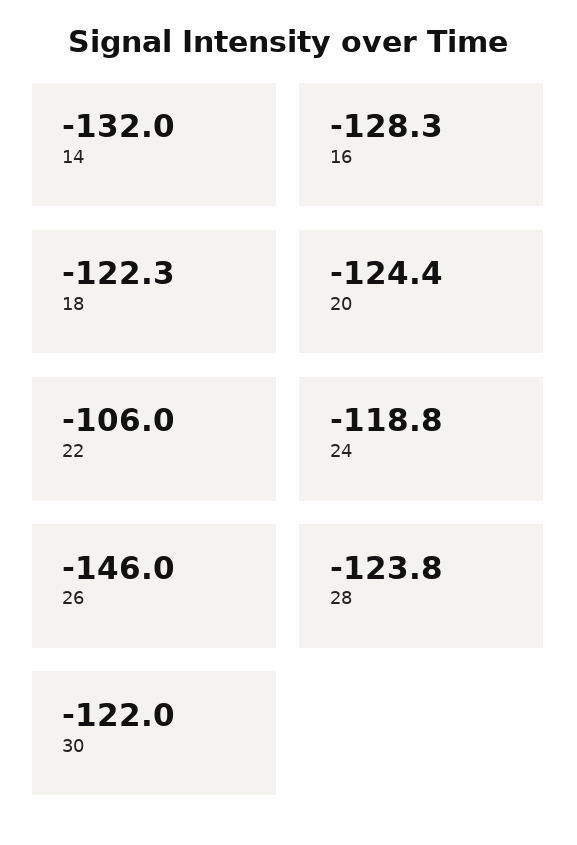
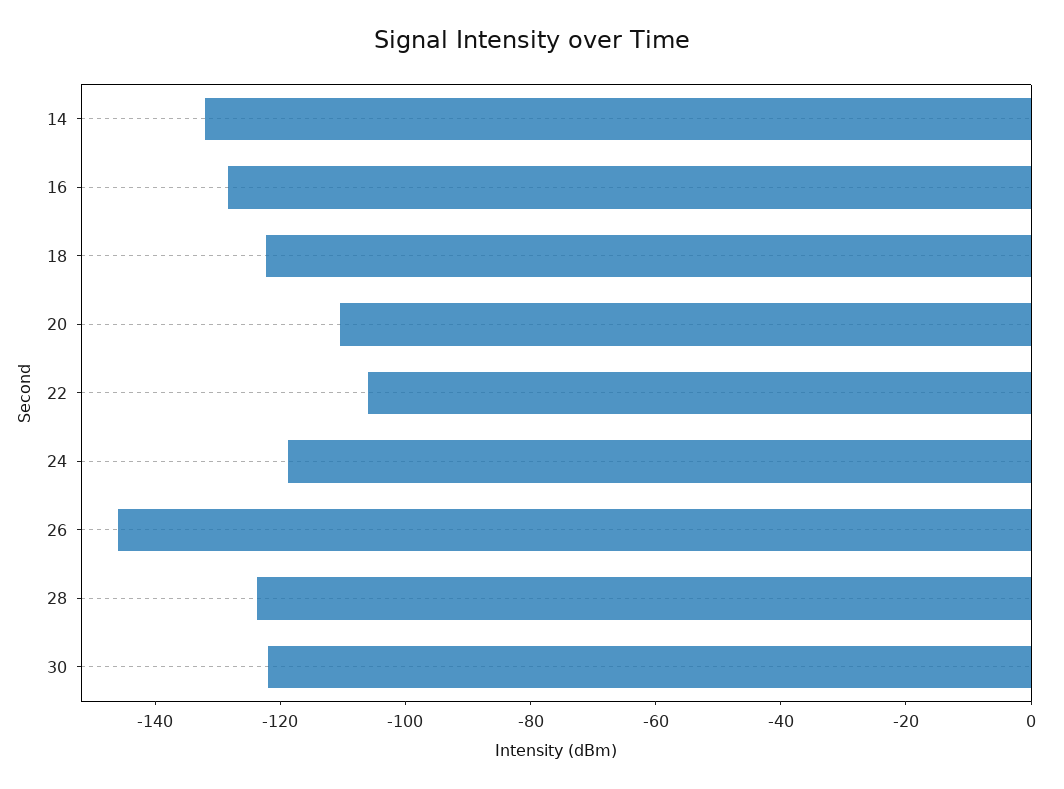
  {
    "14": -132,
    "16": -128.3,
    "18": -122.3,
-   "20": -124.4,
+   "20": -110,
    "22": -106,
    "24": -118.8,
    "26": -146,
    "28": -123.8,
    "30": -122
  }

